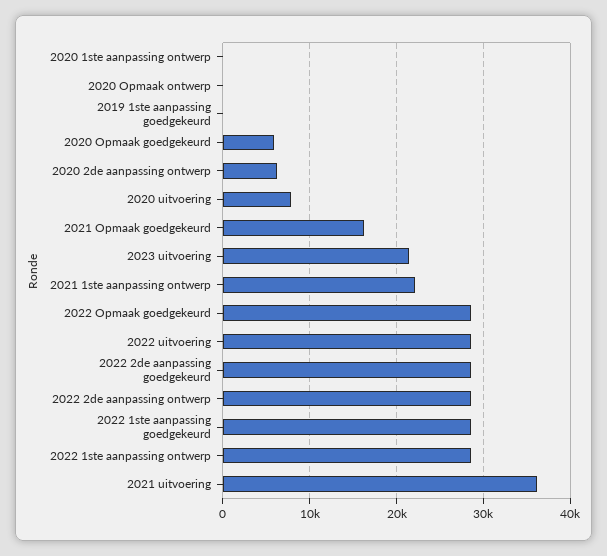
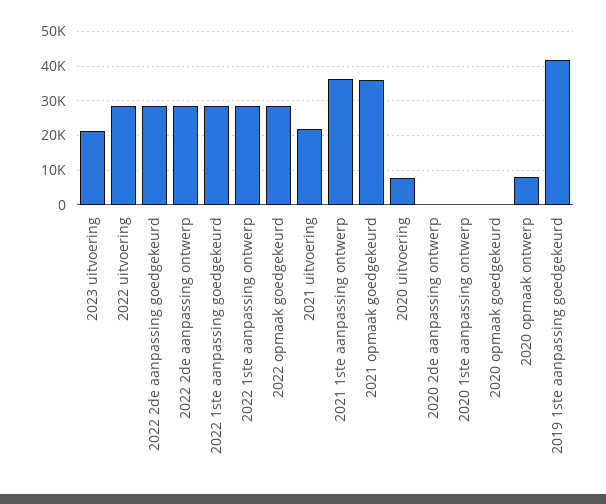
  {
    "2020 1ste aanpassing ontwerp": 0,
-   "2020 Opmaak ontwerp": 0,
+   "2020 Opmaak ontwerp": 8000,
-   "2019 1ste aanpassing goedgekeurd": 0,
+   "2019 1ste aanpassing goedgekeurd": 42000,
-   "2020 Opmaak goedgekeurd": 6000,
+   "2020 Opmaak goedgekeurd": 0,
-   "2020 2de aanpassing ontwerp": 6000,
+   "2020 2de aanpassing ontwerp": 0,
    "2020 uitvoering": 8000,
-   "2021 Opmaak goedgekeurd": 16000,
+   "2021 Opmaak goedgekeurd": 36000,
    "2023 uitvoering": 21000,
-   "2021 1ste aanpassing ontwerp": 22000,
+   "2021 1ste aanpassing ontwerp": 36000,
    "2022 Opmaak goedgekeurd": 29000,
    "2022 uitvoering": 29000,
    "2022 2de aanpassing goedgekeurd": 29000,
    "2022 2de aanpassing ontwerp": 29000,
    "2022 1ste aanpassing goedgekeurd": 29000,
    "2022 1ste aanpassing ontwerp": 29000,
-   "2021 uitvoering": 36000
+   "2021 uitvoering": 22000
  }

